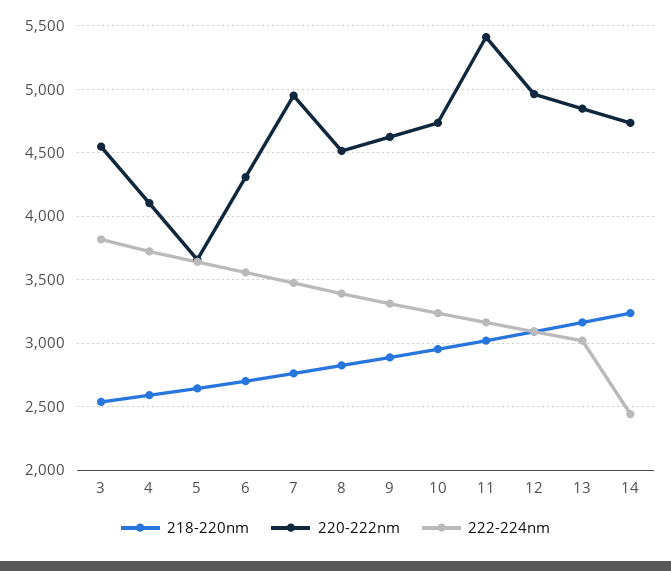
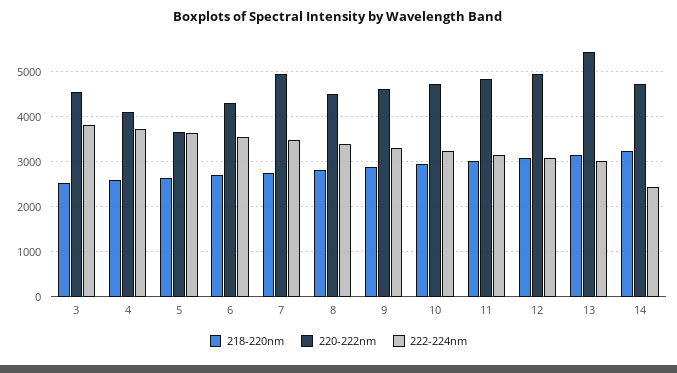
  {
    "218-220nm": {
      "3": 2550,
      "4": 2600,
      "5": 2650,
      "6": 2700,
      "7": 2750,
      "8": 2800,
      "9": 2900,
      "10": 2950,
      "11": 3000,
      "12": 3100,
      "13": 3150,
      "14": 3250
    },
    "220-222nm": {
      "3": 4550,
      "4": 4100,
      "5": 3650,
      "6": 4300,
      "7": 4950,
      "8": 4500,
      "9": 4650,
      "10": 4750,
-     "11": 5400,
+     "11": 4800,
      "12": 4950,
-     "13": 4850,
+     "13": 5400,
      "14": 4750
    },
    "222-224nm": {
      "3": 3800,
      "4": 3700,
      "5": 3650,
      "6": 3550,
      "7": 3500,
      "8": 3400,
      "9": 3300,
      "10": 3250,
      "11": 3150,
      "12": 3100,
      "13": 3000,
      "14": 2450
    }
  }

